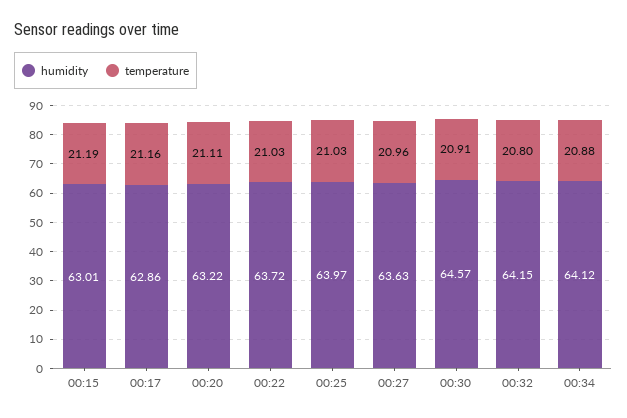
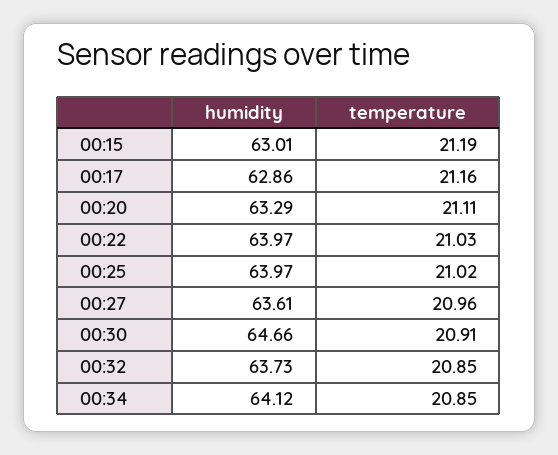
  {
    "humidity": {
      "00:15": 63.01,
      "00:17": 62.86,
-     "00:20": 63.22,
+     "00:20": 63.29,
-     "00:22": 63.72,
+     "00:22": 63.97,
      "00:25": 63.97,
-     "00:27": 63.63,
+     "00:27": 63.61,
-     "00:30": 64.57,
+     "00:30": 64.66,
-     "00:32": 64.15,
+     "00:32": 63.73,
      "00:34": 64.12
    },
    "temperature": {
      "00:15": 21.19,
      "00:17": 21.16,
      "00:20": 21.11,
      "00:22": 21.03,
-     "00:25": 21.03,
+     "00:25": 21.02,
      "00:27": 20.96,
      "00:30": 20.91,
-     "00:32": 20.8,
+     "00:32": 20.85,
-     "00:34": 20.88
+     "00:34": 20.85
    }
  }

